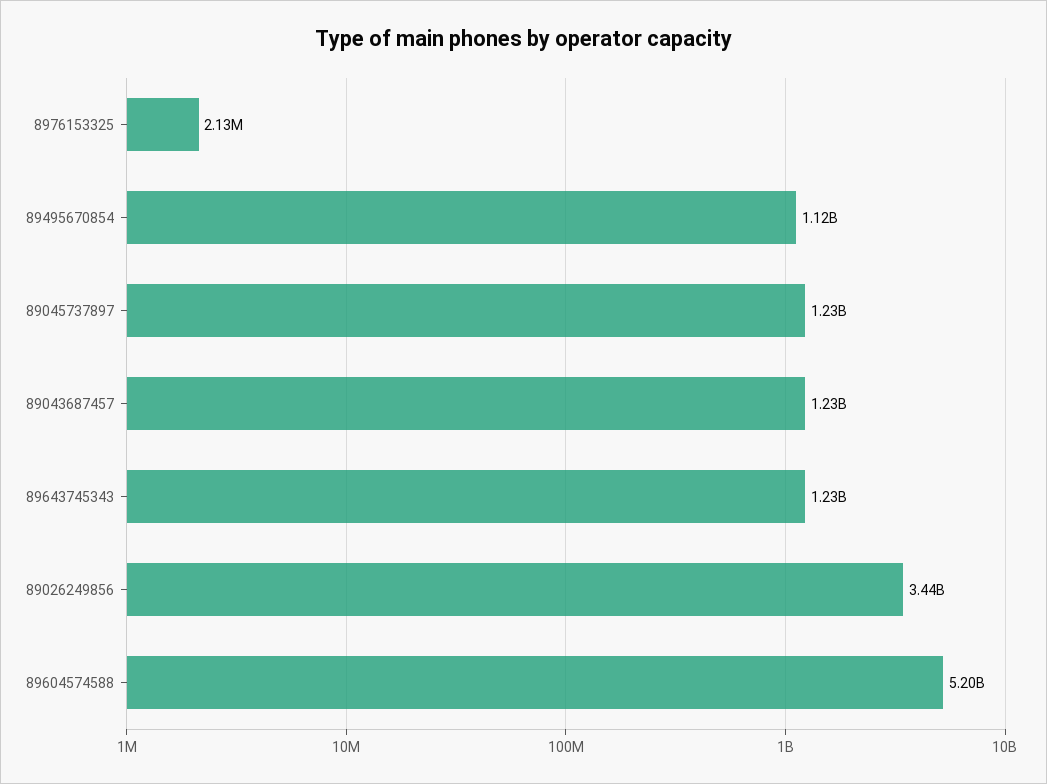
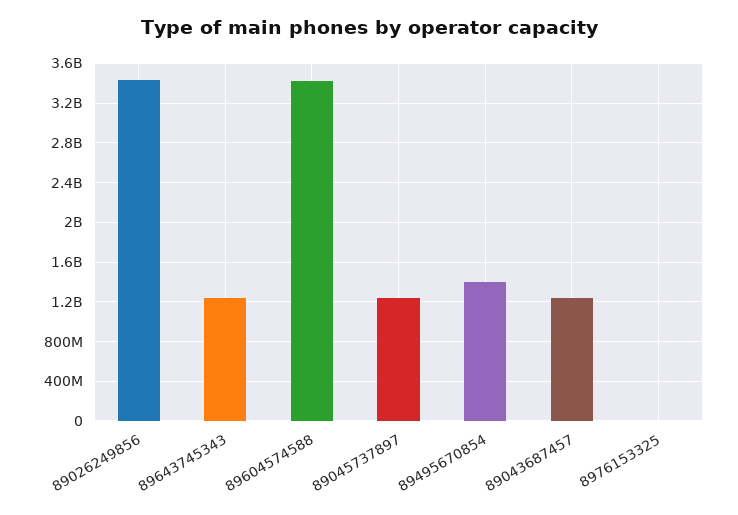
  {
    "8976153325": 2130000,
-   "89495670854": 1120000000,
+   "89495670854": 1400000000,
    "89045737897": 1230000000,
    "89043687457": 1230000000,
    "89643745343": 1230000000,
    "89026249856": 3440000000,
-   "89604574588": 5200000000
+   "89604574588": 3400000000
  }

